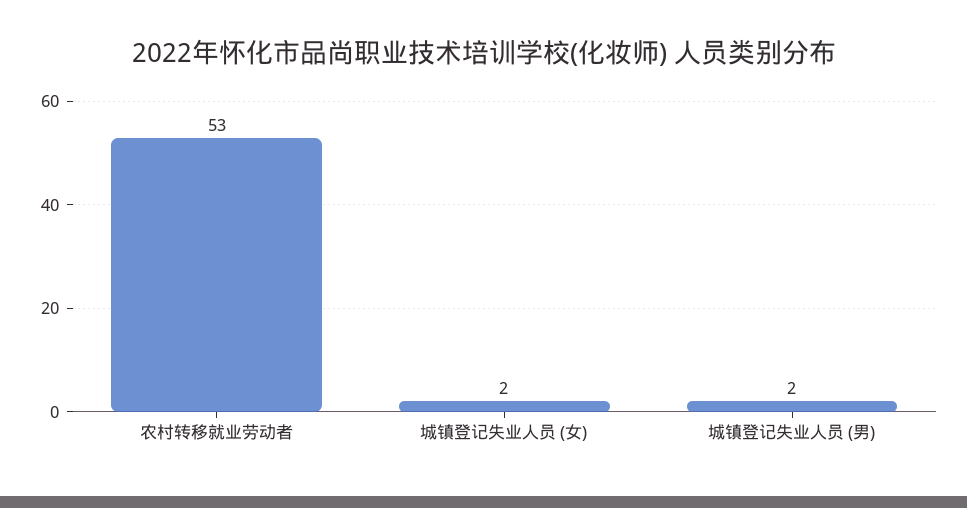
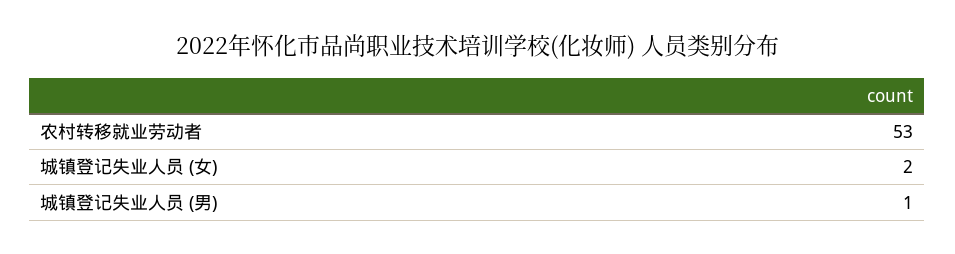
  {
    "农村转移就业劳动者": 53,
    "城镇登记失业人员 (女)": 2,
-   "城镇登记失业人员 (男)": 2
+   "城镇登记失业人员 (男)": 1
  }

